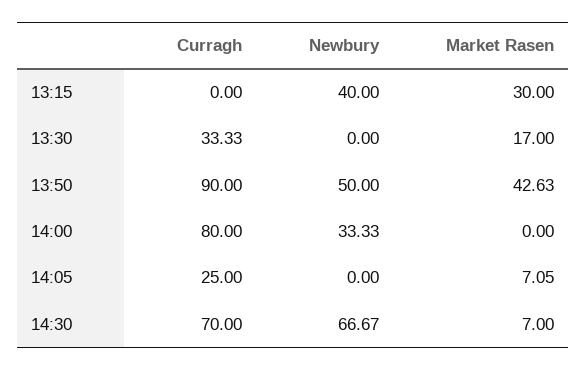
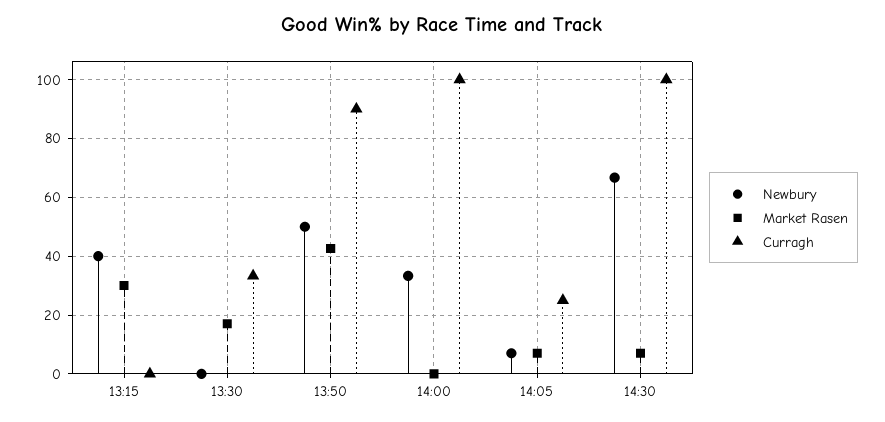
  {
    "Curragh": {
      "13:15": 0,
      "13:30": 33.33,
      "13:50": 90,
-     "14:00": 80,
+     "14:00": 100,
      "14:05": 25,
-     "14:30": 70
+     "14:30": 100
    },
    "Newbury": {
      "13:15": 40,
      "13:30": 0,
      "13:50": 50,
      "14:00": 33.33,
-     "14:05": 0,
+     "14:05": 7.5,
      "14:30": 66.67
    },
    "Market Rasen": {
      "13:15": 30,
      "13:30": 17,
      "13:50": 42.63,
      "14:00": 0,
      "14:05": 7.05,
      "14:30": 7
    }
  }

